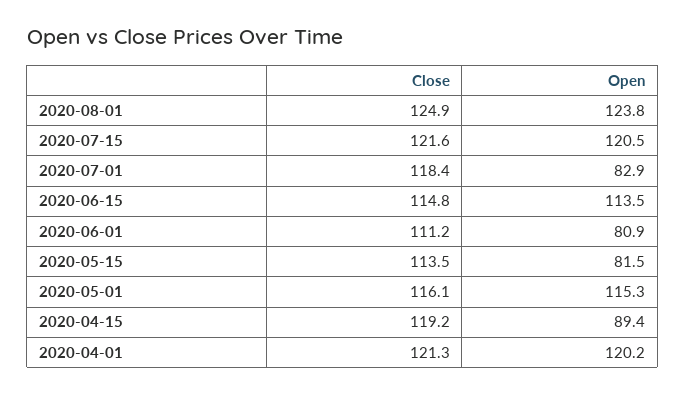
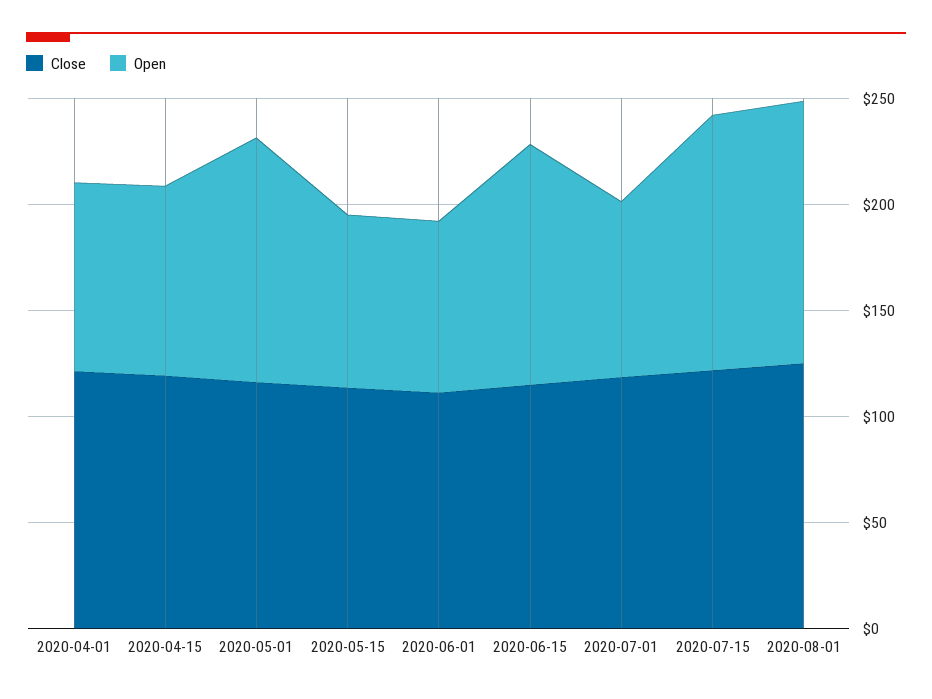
  {
    "Close": {
      "2020-08-01": 124.9,
      "2020-07-15": 121.6,
      "2020-07-01": 118.4,
      "2020-06-15": 114.8,
      "2020-06-01": 111.2,
      "2020-05-15": 113.5,
      "2020-05-01": 116.1,
      "2020-04-15": 119.2,
      "2020-04-01": 121.3
    },
    "Open": {
      "2020-08-01": 123.8,
      "2020-07-15": 120.5,
      "2020-07-01": 82.9,
      "2020-06-15": 113.5,
      "2020-06-01": 80.9,
      "2020-05-15": 81.5,
      "2020-05-01": 115.3,
      "2020-04-15": 89.4,
-     "2020-04-01": 120.2
+     "2020-04-01": 90
    }
  }

